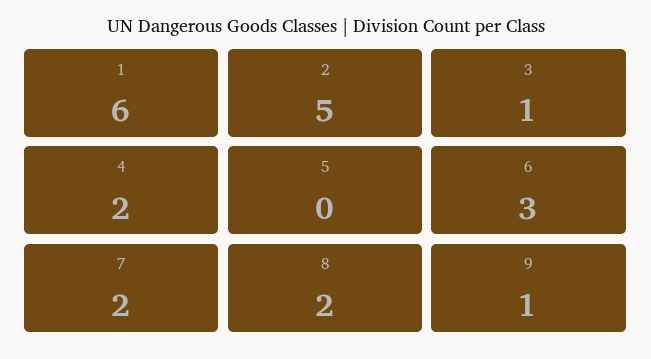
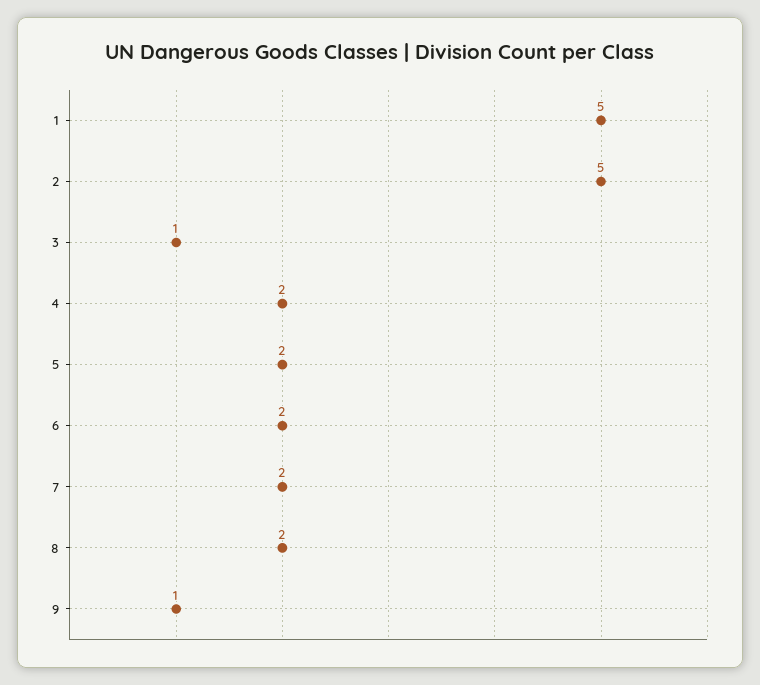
  {
-   "1": 6,
+   "1": 5,
    "2": 5,
    "3": 1,
    "4": 2,
-   "5": 0,
+   "5": 2,
-   "6": 3,
+   "6": 2,
    "7": 2,
    "8": 2,
    "9": 1
  }

